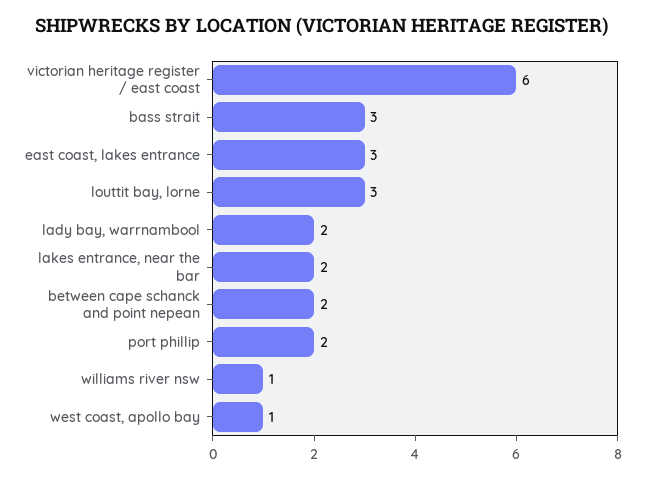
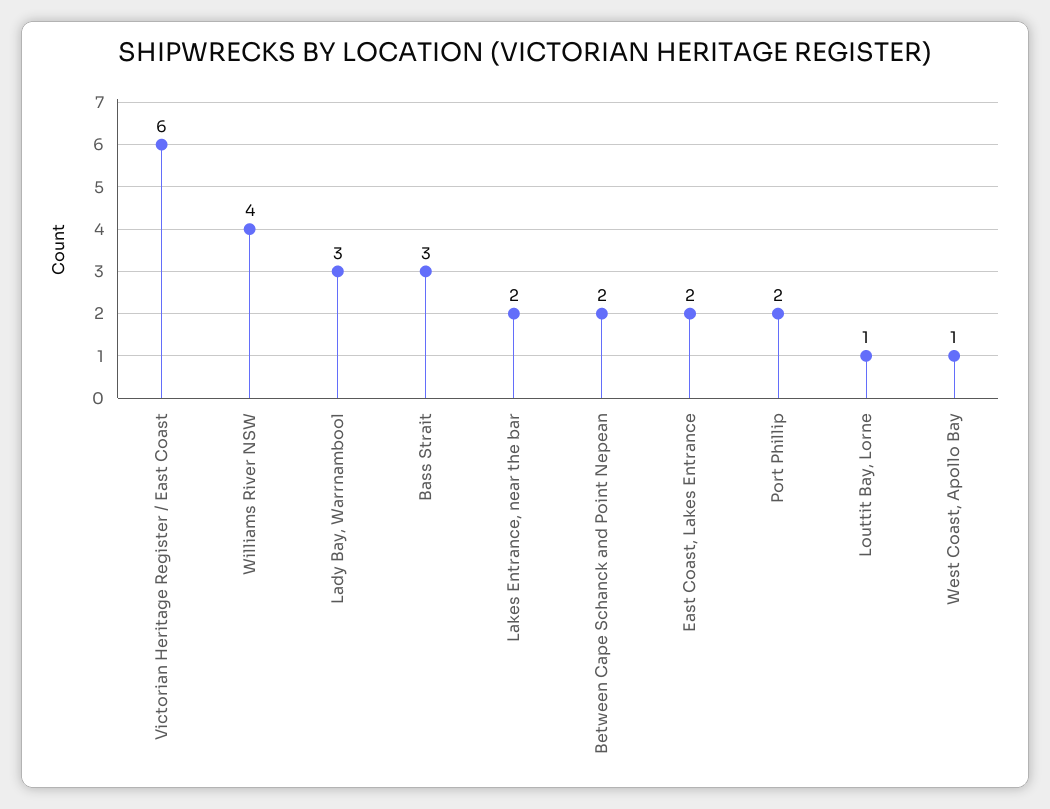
  {
    "victorian heritage register / east coast": 6,
    "bass strait": 3,
-   "east coast, lakes entrance": 3,
+   "east coast, lakes entrance": 2,
-   "louttit bay, lorne": 3,
+   "louttit bay, lorne": 1,
-   "lady bay, warrnambool": 2,
+   "lady bay, warrnambool": 3,
    "lakes entrance, near the bar": 2,
    "between cape schanck and point nepean": 2,
    "port phillip": 2,
-   "williams river nsw": 1,
+   "williams river nsw": 4,
    "west coast, apollo bay": 1
  }

